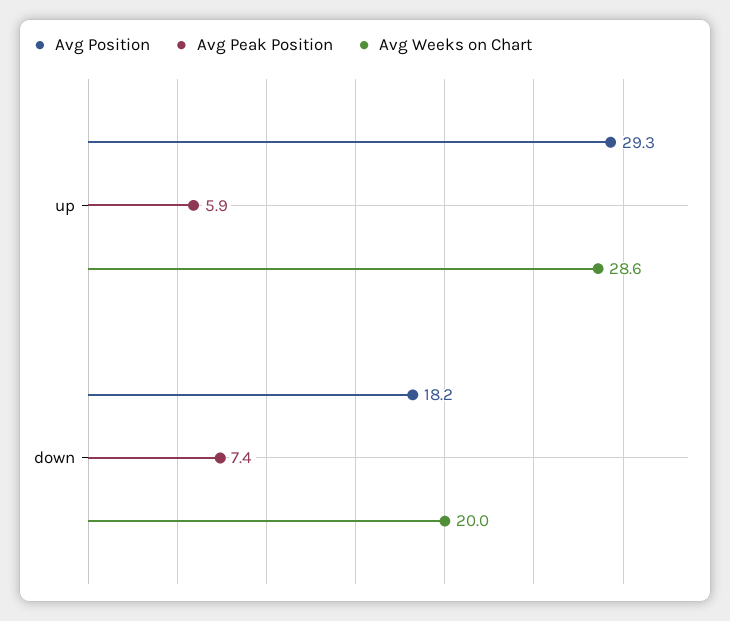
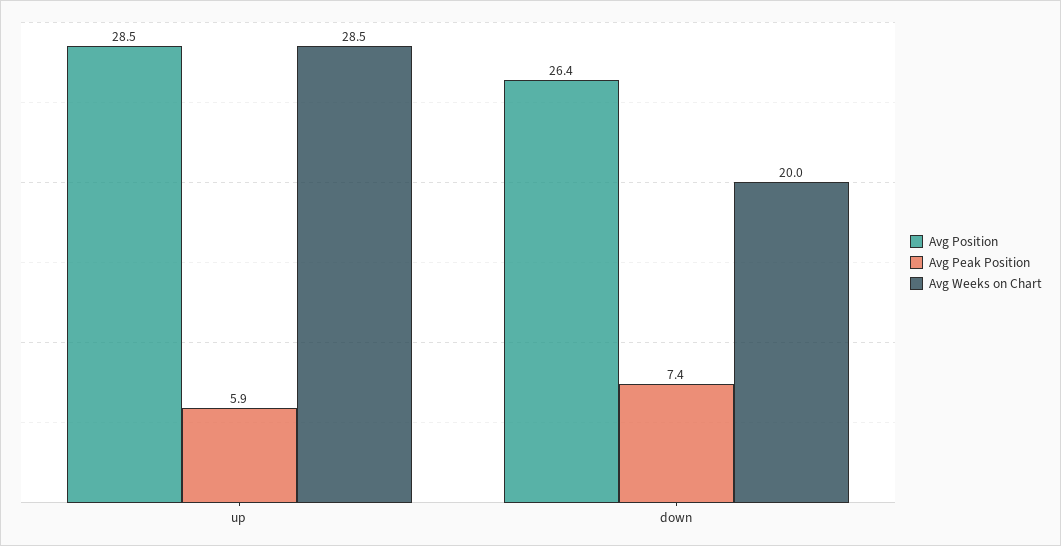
  {
    "Avg Position": {
-     "up": 29.3,
+     "up": 28.5,
-     "down": 18.2
+     "down": 26.4
    },
    "Avg Peak Position": {
      "up": 5.9,
      "down": 7.4
    },
    "Avg Weeks on Chart": {
-     "up": 28.6,
+     "up": 28.5,
      "down": 20
    }
  }

